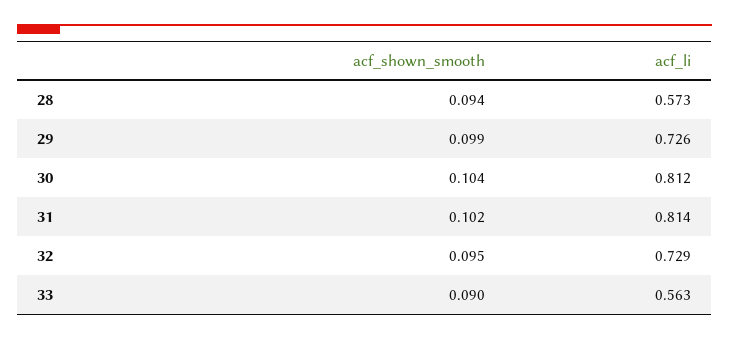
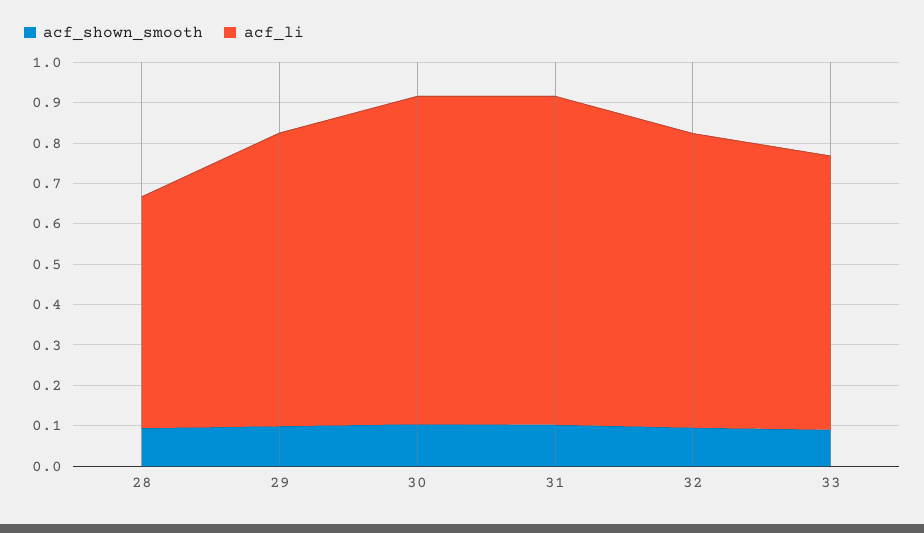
  {
    "acf_shown_smooth": {
      "28": 0.094,
      "29": 0.099,
      "30": 0.104,
      "31": 0.102,
      "32": 0.095,
      "33": 0.09
    },
    "acf_li": {
      "28": 0.573,
      "29": 0.726,
      "30": 0.812,
      "31": 0.814,
      "32": 0.729,
-     "33": 0.563
+     "33": 0.68
    }
  }

